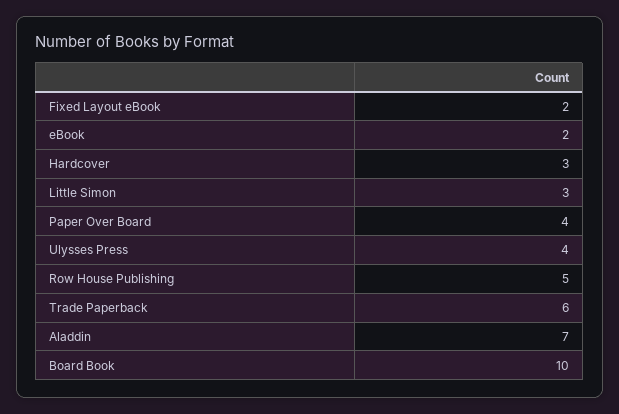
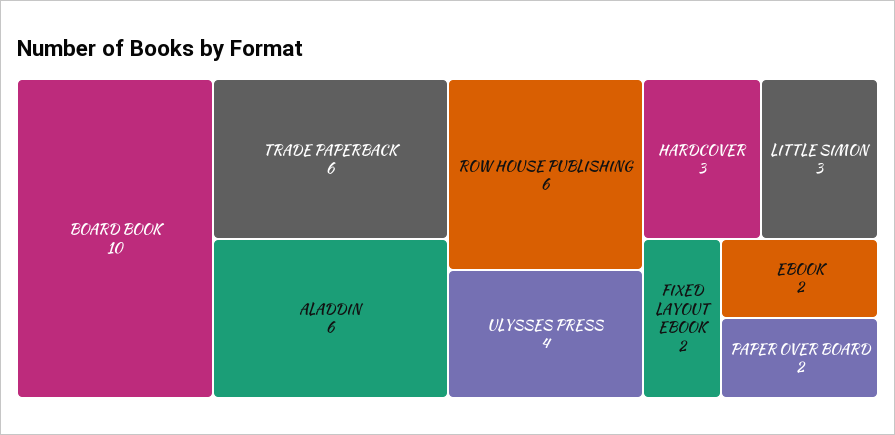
  {
    "Fixed Layout eBook": 2,
    "eBook": 2,
    "Hardcover": 3,
    "Little Simon": 3,
-   "Paper Over Board": 4,
+   "Paper Over Board": 2,
    "Ulysses Press": 4,
-   "Row House Publishing": 5,
+   "Row House Publishing": 6,
    "Trade Paperback": 6,
-   "Aladdin": 7,
+   "Aladdin": 6,
    "Board Book": 10
  }

